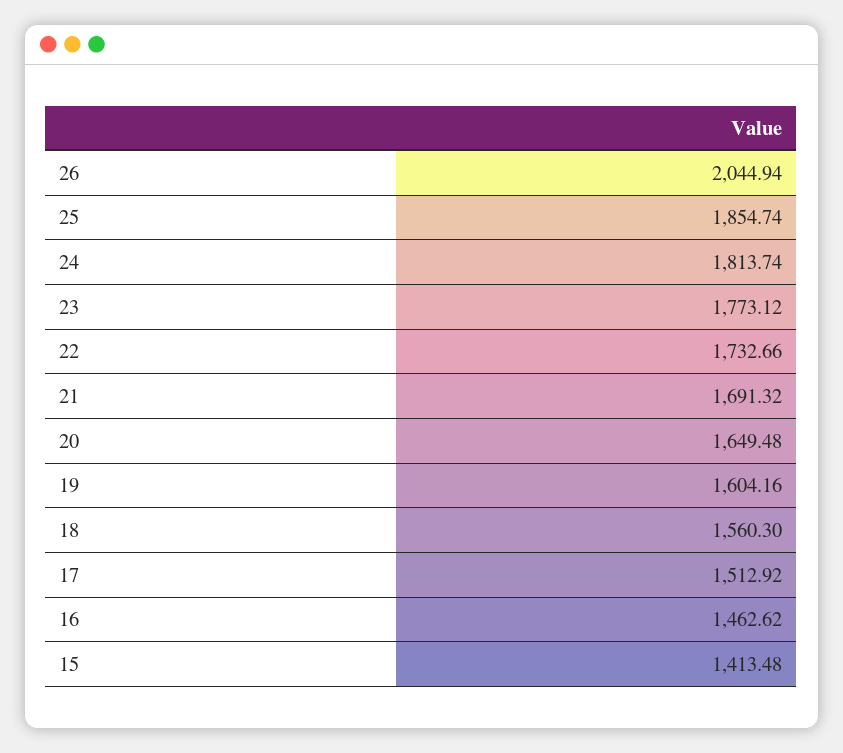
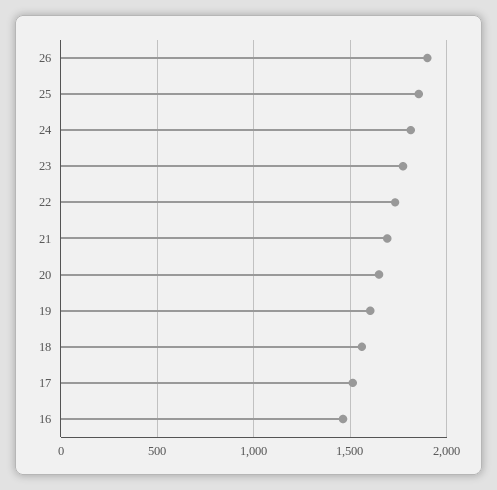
  {
-   "26": 2044.94,
+   "26": 1900,
    "25": 1854.74,
    "24": 1813.74,
    "23": 1773.12,
    "22": 1732.66,
    "21": 1691.32,
    "20": 1649.48,
    "19": 1604.16,
    "18": 1560.3,
    "17": 1512.92,
-   "16": 1462.62,
+   "16": 1462.62
-   "15": 1413.48
  }

